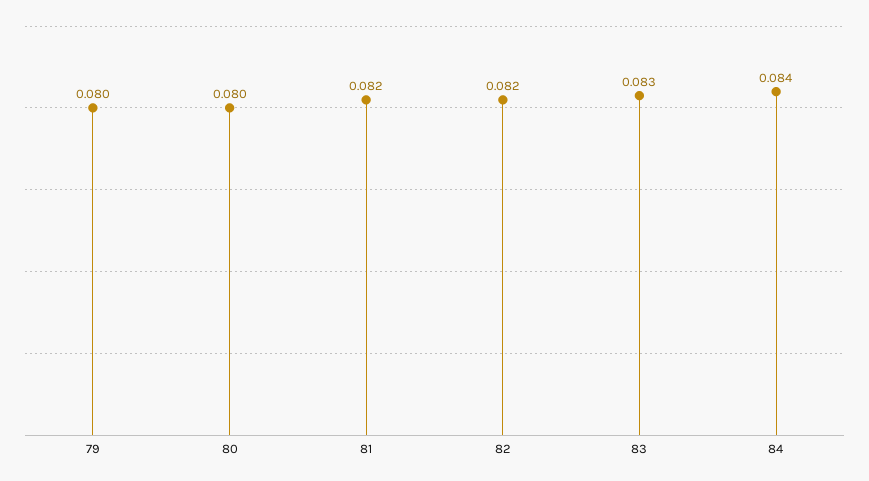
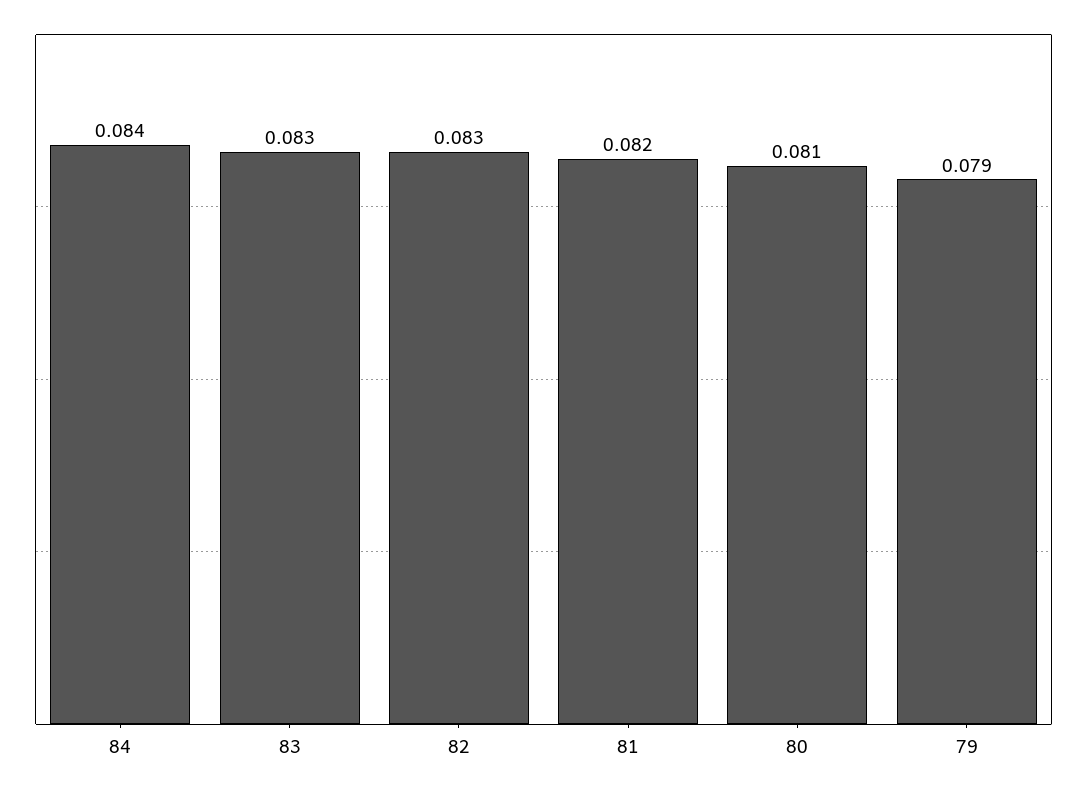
  {
-   "79": 0.08,
+   "79": 0.079,
-   "80": 0.08,
+   "80": 0.081,
    "81": 0.082,
-   "82": 0.082,
+   "82": 0.083,
    "83": 0.083,
    "84": 0.084
  }

